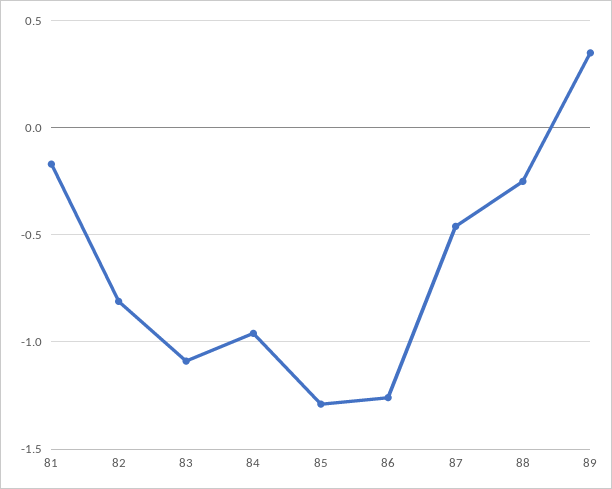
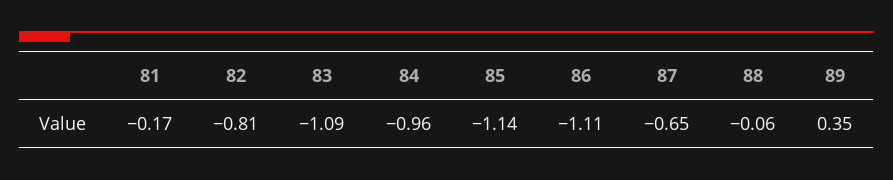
  {
    "81": -0.17,
    "82": -0.81,
    "83": -1.09,
    "84": -0.96,
-   "85": -1.3,
+   "85": -1.14,
-   "86": -1.25,
+   "86": -1.11,
-   "87": -0.45,
+   "87": -0.65,
-   "88": -0.25,
+   "88": -0.06,
    "89": 0.35
  }

